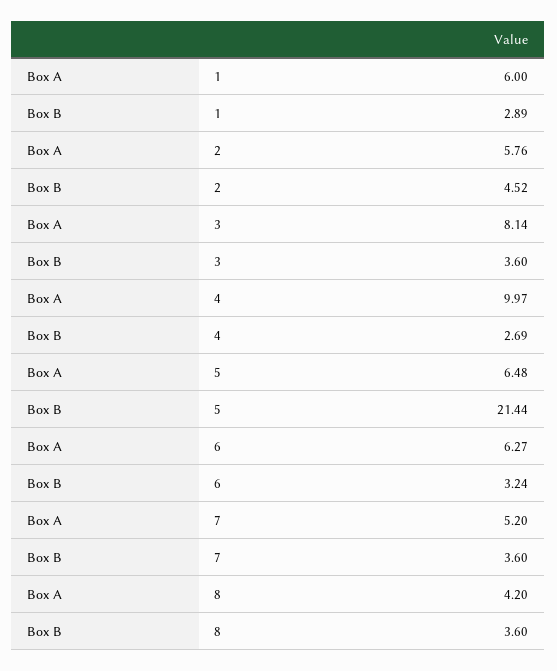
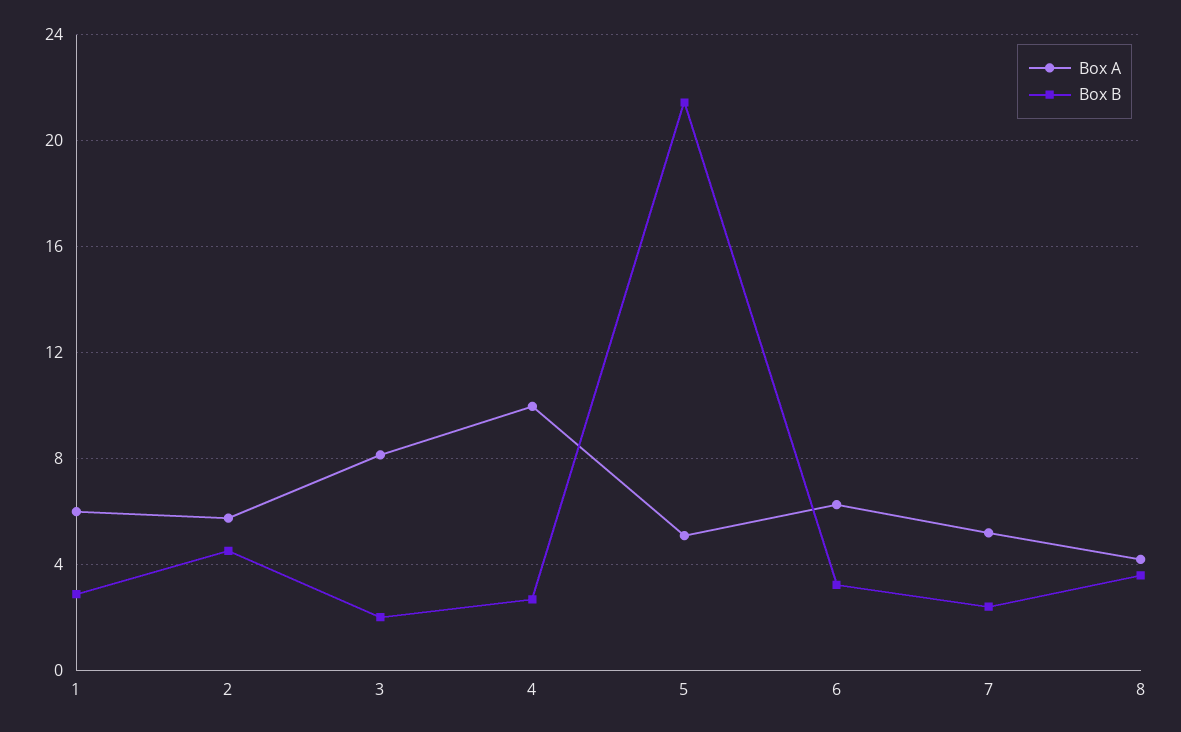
  {
    "Box A": {
      "1": 6,
      "2": 5.76,
      "3": 8.14,
      "4": 9.97,
-     "5": 6.48,
+     "5": 5,
      "6": 6.27,
      "7": 5.2,
      "8": 4.2
    },
    "Box B": {
      "1": 2.89,
      "2": 4.52,
-     "3": 3.6,
+     "3": 2,
      "4": 2.69,
      "5": 21.44,
      "6": 3.24,
-     "7": 3.6,
+     "7": 2.5,
      "8": 3.6
    }
  }

